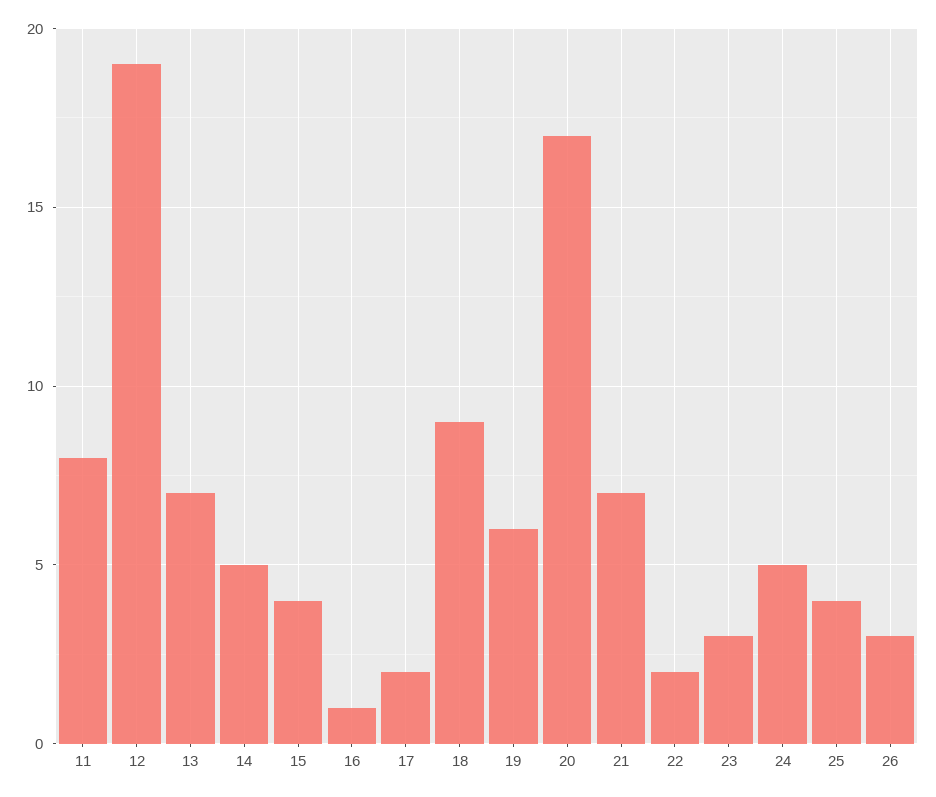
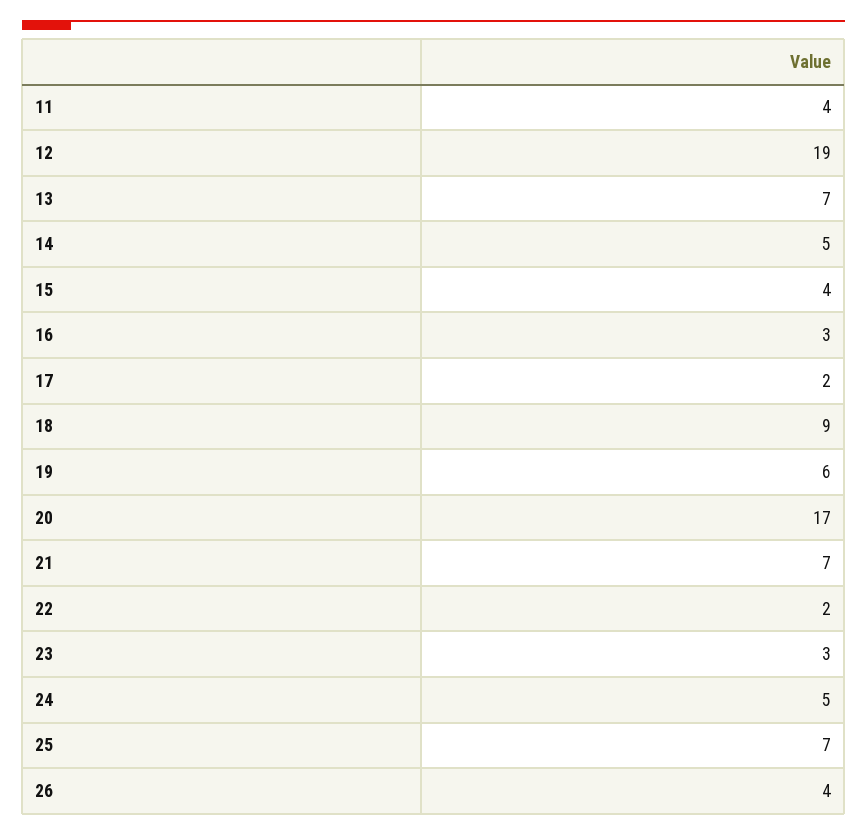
  {
-   "11": 8,
+   "11": 4,
    "12": 19,
    "13": 7,
    "14": 5,
    "15": 4,
-   "16": 1,
+   "16": 3,
    "17": 2,
    "18": 9,
    "19": 6,
    "20": 17,
    "21": 7,
    "22": 2,
    "23": 3,
    "24": 5,
-   "25": 4,
+   "25": 7,
-   "26": 3
+   "26": 4
  }

